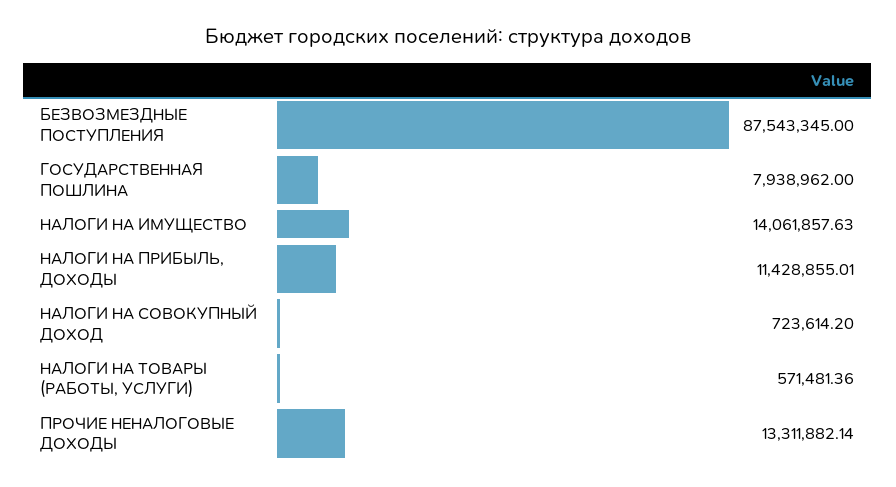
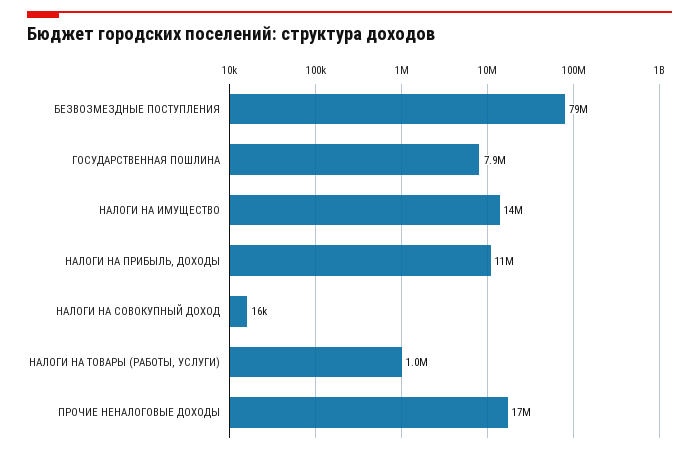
  {
-   "БЕЗВОЗМЕЗДНЫЕ ПОСТУПЛЕНИЯ": 87543345,
+   "БЕЗВОЗМЕЗДНЫЕ ПОСТУПЛЕНИЯ": 79000000,
    "ГОСУДАРСТВЕННАЯ ПОШЛИНА": 7938962,
    "НАЛОГИ НА ИМУЩЕСТВО": 14061857.63,
    "НАЛОГИ НА ПРИБЫЛЬ, ДОХОДЫ": 11428855.01,
-   "НАЛОГИ НА СОВОКУПНЫЙ ДОХОД": 723614.2,
+   "НАЛОГИ НА СОВОКУПНЫЙ ДОХОД": 16000,
-   "НАЛОГИ НА ТОВАРЫ (РАБОТЫ, УСЛУГИ)": 571481.36,
+   "НАЛОГИ НА ТОВАРЫ (РАБОТЫ, УСЛУГИ)": 1000000,
-   "ПРОЧИЕ НЕНАЛОГОВЫЕ ДОХОДЫ": 13311882.14
+   "ПРОЧИЕ НЕНАЛОГОВЫЕ ДОХОДЫ": 17000000
  }

